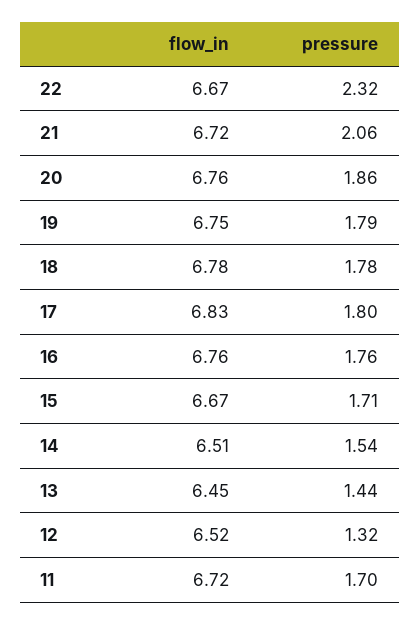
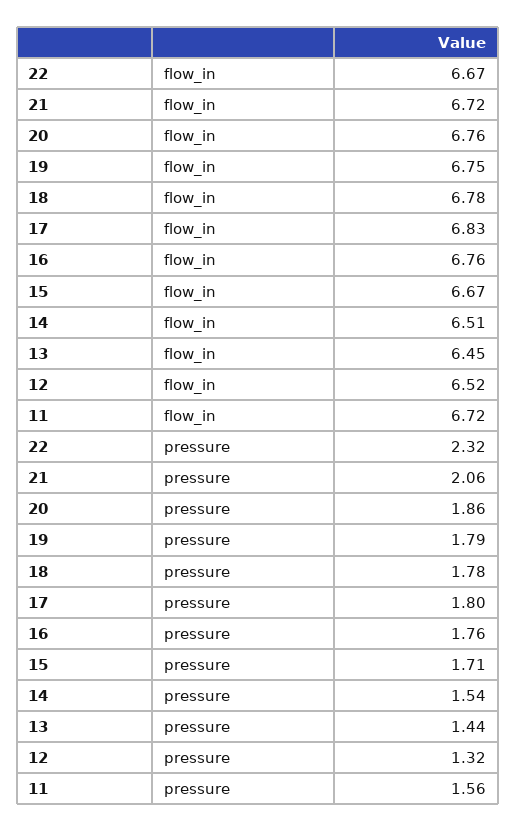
  {
    "flow_in": {
      "22": 6.67,
      "21": 6.72,
      "20": 6.76,
      "19": 6.75,
      "18": 6.78,
      "17": 6.83,
      "16": 6.76,
      "15": 6.67,
      "14": 6.51,
      "13": 6.45,
      "12": 6.52,
      "11": 6.72
    },
    "pressure": {
      "22": 2.32,
      "21": 2.06,
      "20": 1.86,
      "19": 1.79,
      "18": 1.78,
      "17": 1.8,
      "16": 1.76,
      "15": 1.71,
      "14": 1.54,
      "13": 1.44,
      "12": 1.32,
-     "11": 1.7
+     "11": 1.56
    }
  }

